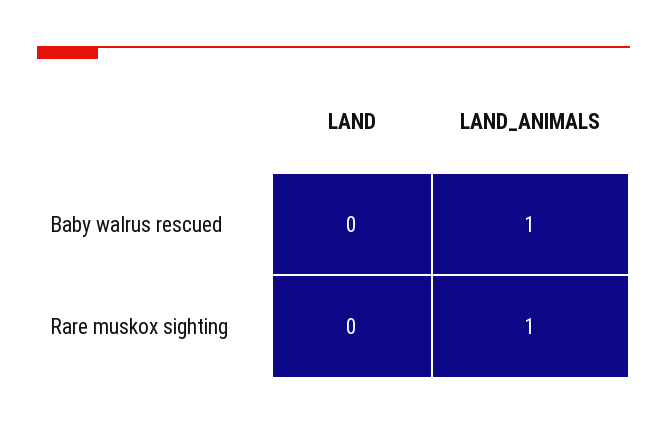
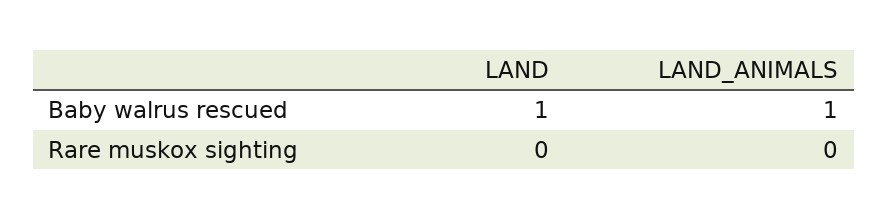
  {
    "LAND": {
-     "Baby walrus rescued": 0,
+     "Baby walrus rescued": 1,
      "Rare muskox sighting": 0
    },
    "LAND_ANIMALS": {
      "Baby walrus rescued": 1,
-     "Rare muskox sighting": 1
+     "Rare muskox sighting": 0
    }
  }

